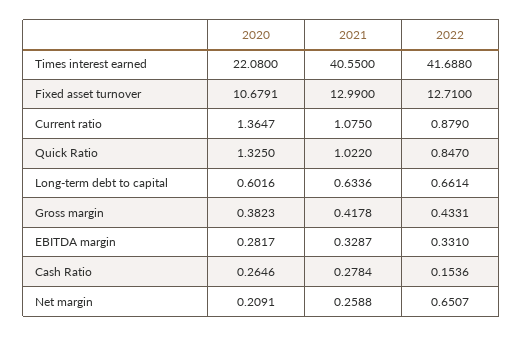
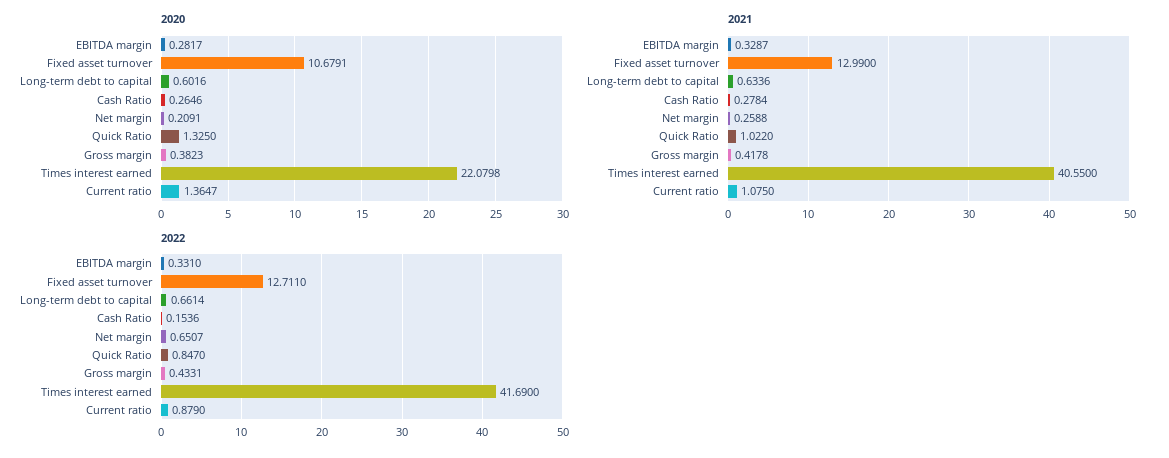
  {
    "2020": {
-     "Times interest earned": 22.08,
+     "Times interest earned": 22.0798,
      "Fixed asset turnover": 10.6791,
      "Current ratio": 1.3647,
      "Quick Ratio": 1.325,
      "Long-term debt to capital": 0.6016,
      "Gross margin": 0.3823,
      "EBITDA margin": 0.2817,
      "Cash Ratio": 0.2646,
      "Net margin": 0.2091
    },
    "2021": {
      "Times interest earned": 40.55,
      "Fixed asset turnover": 12.99,
      "Current ratio": 1.075,
      "Quick Ratio": 1.022,
      "Long-term debt to capital": 0.6336,
      "Gross margin": 0.4178,
      "EBITDA margin": 0.3287,
      "Cash Ratio": 0.2784,
      "Net margin": 0.2588
    },
    "2022": {
-     "Times interest earned": 41.688,
+     "Times interest earned": 41.69,
-     "Fixed asset turnover": 12.71,
+     "Fixed asset turnover": 12.711,
      "Current ratio": 0.879,
      "Quick Ratio": 0.847,
      "Long-term debt to capital": 0.6614,
      "Gross margin": 0.4331,
      "EBITDA margin": 0.331,
      "Cash Ratio": 0.1536,
      "Net margin": 0.6507
    }
  }

